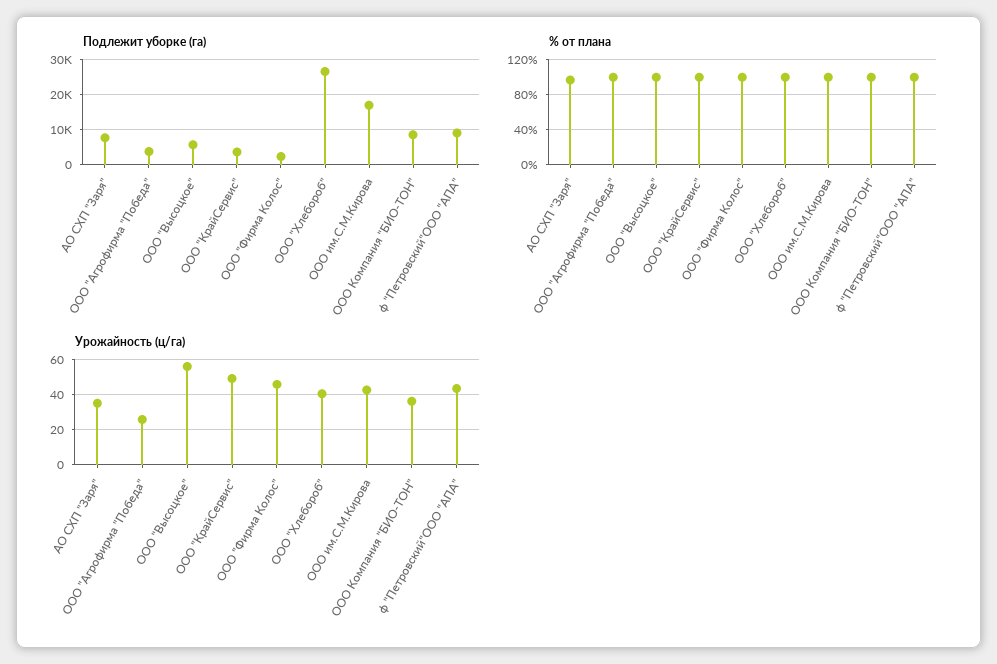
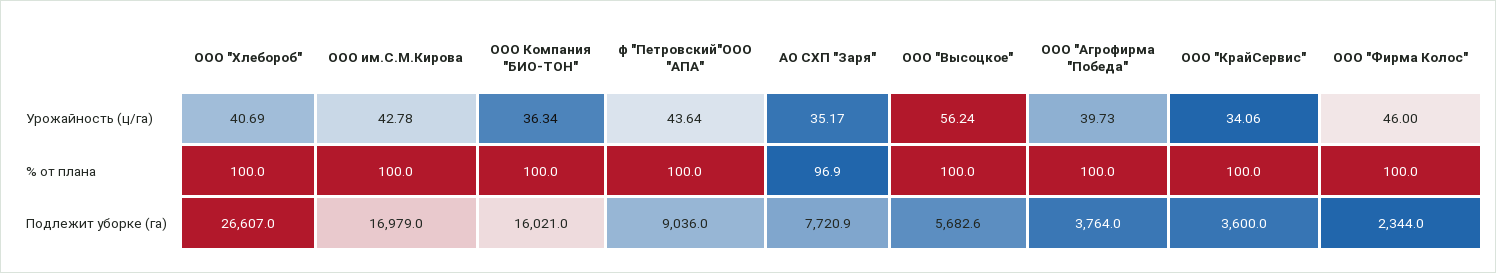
  {
    "Подлежит уборке (га)": {
      "АО СХП \"Заря\"": 7720.9,
      "ООО \"Агрофирма \"Победа\"": 3764,
      "ООО \"Высоцкое\"": 5682.6,
      "ООО \"КрайСервис\"": 3600,
      "ООО \"Фирма Колос\"": 2344,
      "ООО \"Хлебороб\"": 26607,
      "ООО им.С.М.Кирова": 16979,
-     "ООО Компания \"БИО-ТОН\"": 8000,
+     "ООО Компания \"БИО-ТОН\"": 16021,
      "ф \"Петровский\"ООО \"АПА\"": 9036
    },
    "% от плана": {
      "АО СХП \"Заря\"": 96.9,
      "ООО \"Агрофирма \"Победа\"": 100,
      "ООО \"Высоцкое\"": 100,
      "ООО \"КрайСервис\"": 100,
      "ООО \"Фирма Колос\"": 100,
      "ООО \"Хлебороб\"": 100,
      "ООО им.С.М.Кирова": 100,
      "ООО Компания \"БИО-ТОН\"": 100,
      "ф \"Петровский\"ООО \"АПА\"": 100
    },
    "Урожайность (ц/га)": {
      "АО СХП \"Заря\"": 35.17,
-     "ООО \"Агрофирма \"Победа\"": 25,
+     "ООО \"Агрофирма \"Победа\"": 39.73,
      "ООО \"Высоцкое\"": 56.24,
-     "ООО \"КрайСервис\"": 50,
+     "ООО \"КрайСервис\"": 34.06,
      "ООО \"Фирма Колос\"": 46,
      "ООО \"Хлебороб\"": 40.69,
      "ООО им.С.М.Кирова": 42.78,
      "ООО Компания \"БИО-ТОН\"": 36.34,
      "ф \"Петровский\"ООО \"АПА\"": 43.64
    }
  }

